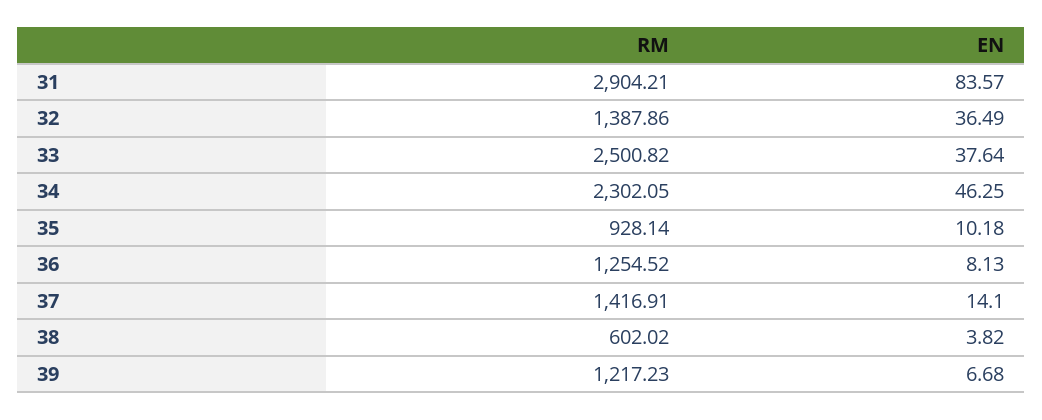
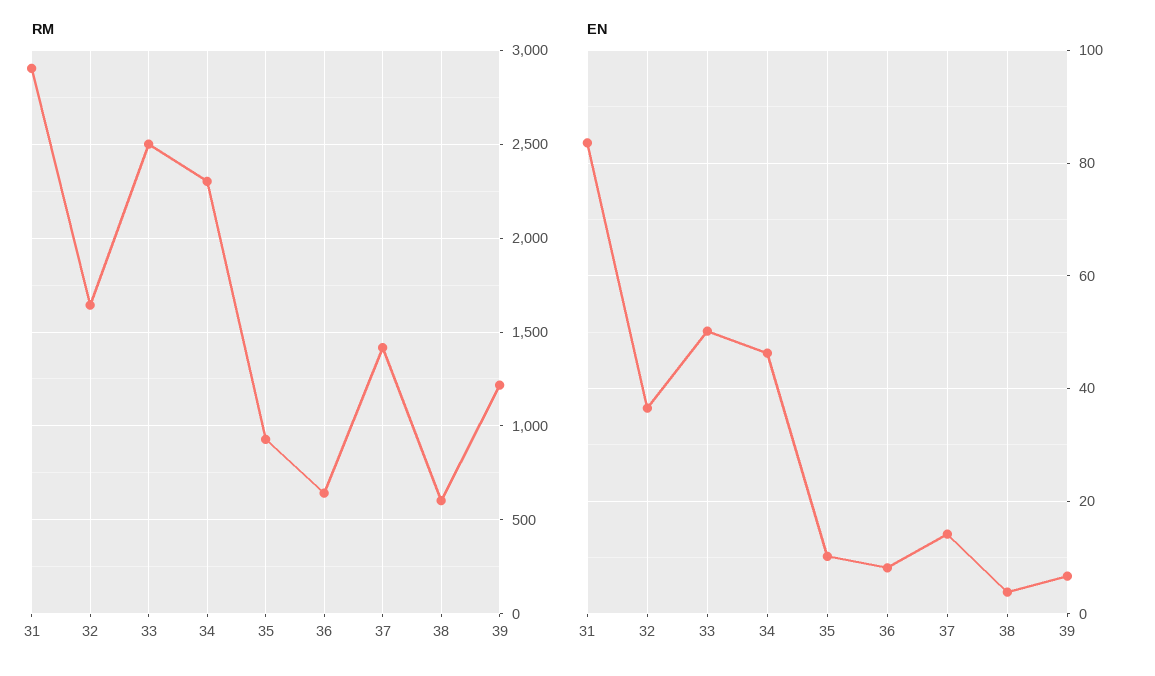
  {
    "RM": {
      "31": 2904.21,
-     "32": 1387.86,
+     "32": 1650,
      "33": 2500.82,
      "34": 2302.05,
      "35": 928.14,
-     "36": 1254.52,
+     "36": 650,
      "37": 1416.91,
      "38": 602.02,
      "39": 1217.23
    },
    "EN": {
      "31": 83.57,
      "32": 36.49,
-     "33": 37.64,
+     "33": 50,
      "34": 46.25,
      "35": 10.18,
      "36": 8.13,
      "37": 14.1,
      "38": 3.82,
      "39": 6.68
    }
  }

